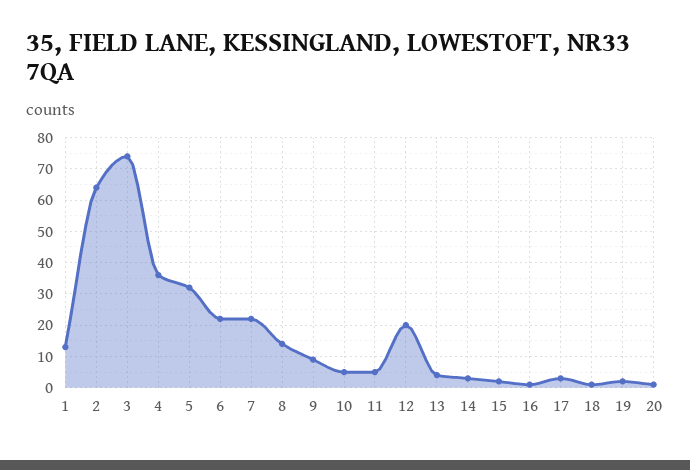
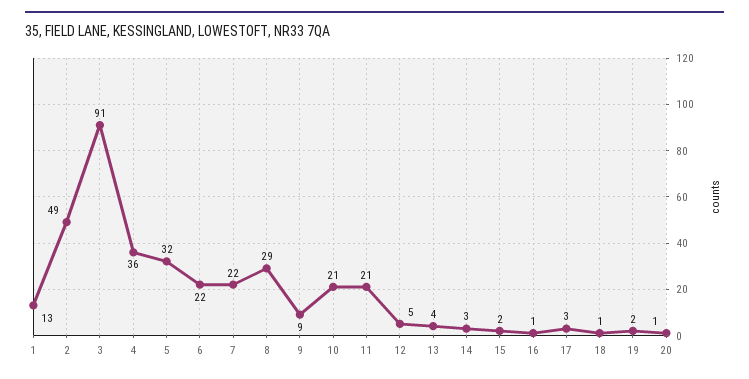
  {
    "1": 13,
-   "2": 65,
+   "2": 49,
-   "3": 75,
+   "3": 91,
    "4": 36,
    "5": 32,
    "6": 22,
    "7": 22,
-   "8": 15,
+   "8": 29,
    "9": 9,
-   "10": 5,
+   "10": 21,
-   "11": 5,
+   "11": 21,
-   "12": 20,
+   "12": 5,
    "13": 4,
    "14": 3,
    "15": 2,
    "16": 1,
    "17": 3,
    "18": 1,
    "19": 2,
    "20": 1
  }

